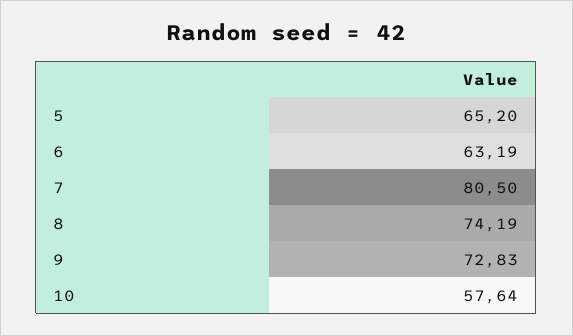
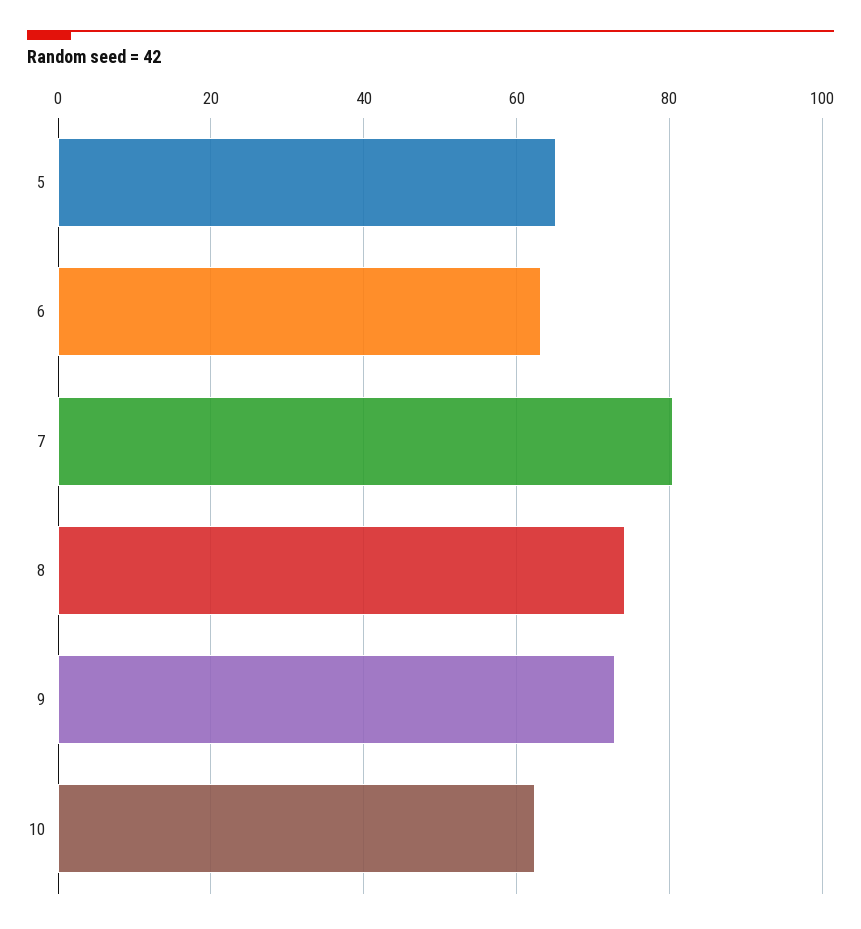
  {
    "5": 65.2,
    "6": 63.19,
    "7": 80.5,
    "8": 74.19,
    "9": 72.83,
-   "10": 57.64
+   "10": 62
  }

